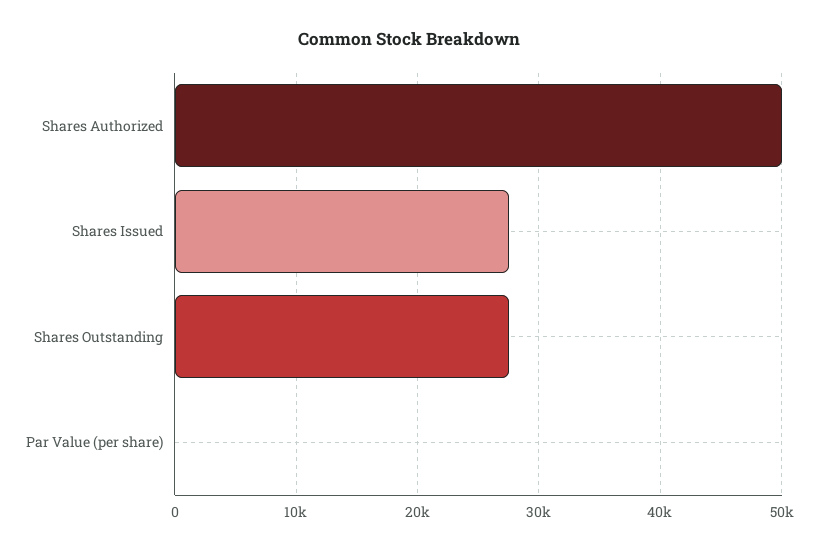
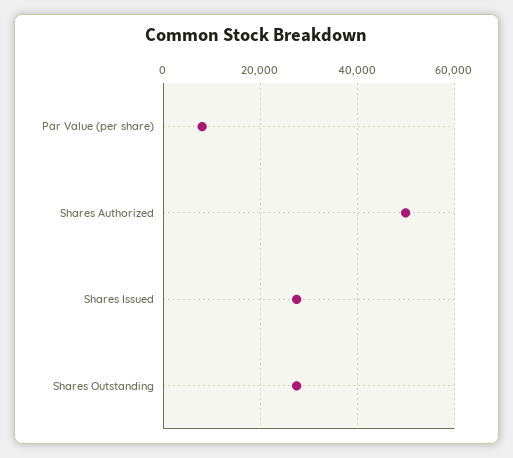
  {
    "Shares Authorized": 50000,
    "Shares Issued": 28000,
    "Shares Outstanding": 28000,
-   "Par Value (per share)": 0
+   "Par Value (per share)": 8000
  }

